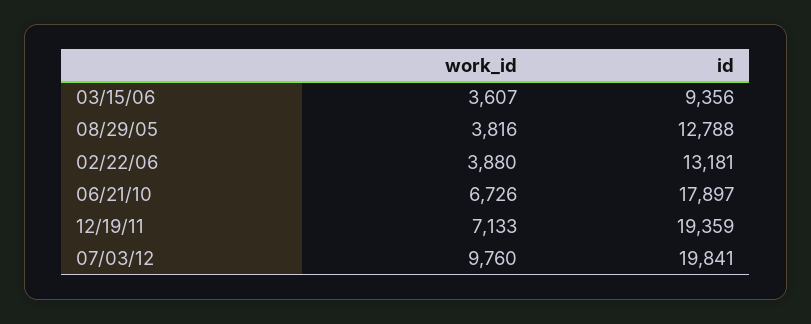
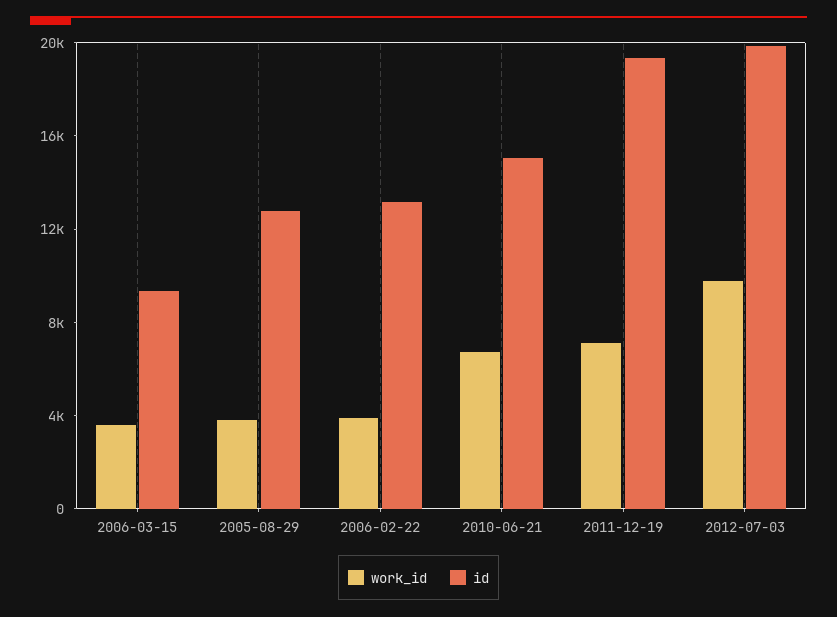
  {
    "work_id": {
      "03/15/06": 3607,
      "08/29/05": 3816,
      "02/22/06": 3880,
      "06/21/10": 6726,
      "12/19/11": 7133,
      "07/03/12": 9760
    },
    "id": {
      "03/15/06": 9356,
      "08/29/05": 12788,
      "02/22/06": 13181,
-     "06/21/10": 17897,
+     "06/21/10": 15000,
      "12/19/11": 19359,
      "07/03/12": 19841
    }
  }

